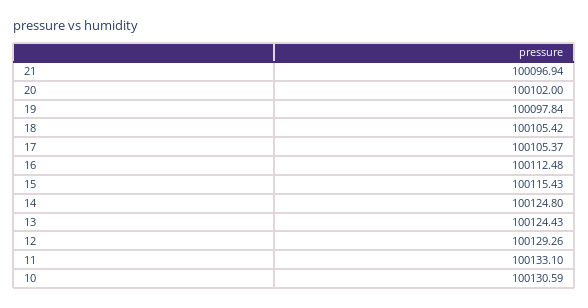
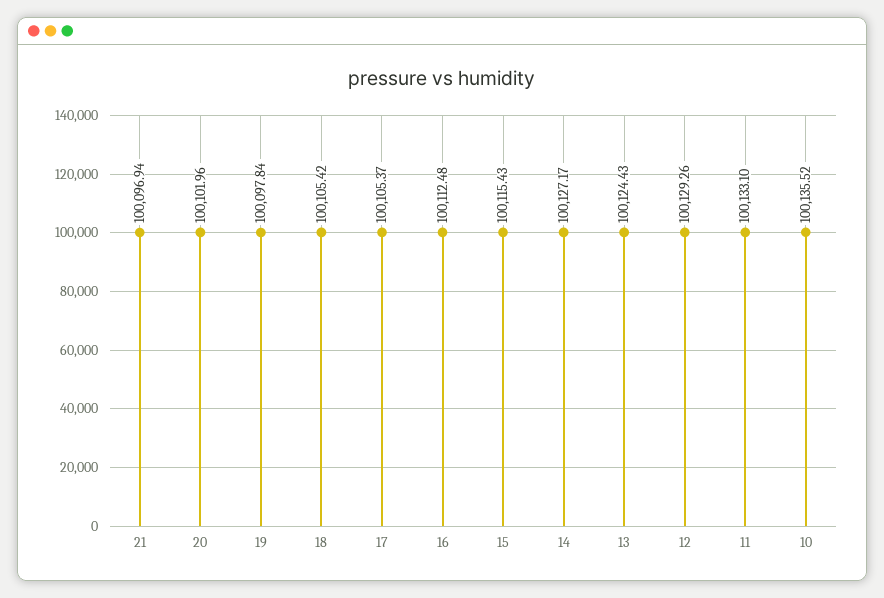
  {
    "21": 100096.94,
-   "20": 100102,
+   "20": 100101.96,
    "19": 100097.84,
    "18": 100105.42,
    "17": 100105.37,
    "16": 100112.48,
    "15": 100115.43,
-   "14": 100124.8,
+   "14": 100127.17,
    "13": 100124.43,
    "12": 100129.26,
    "11": 100133.1,
-   "10": 100130.59
+   "10": 100135.52
  }

